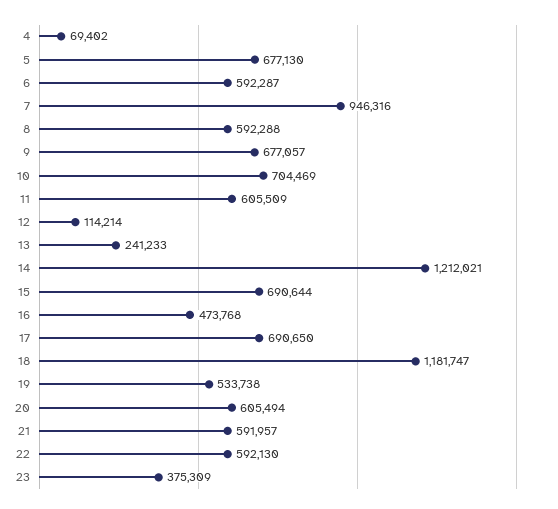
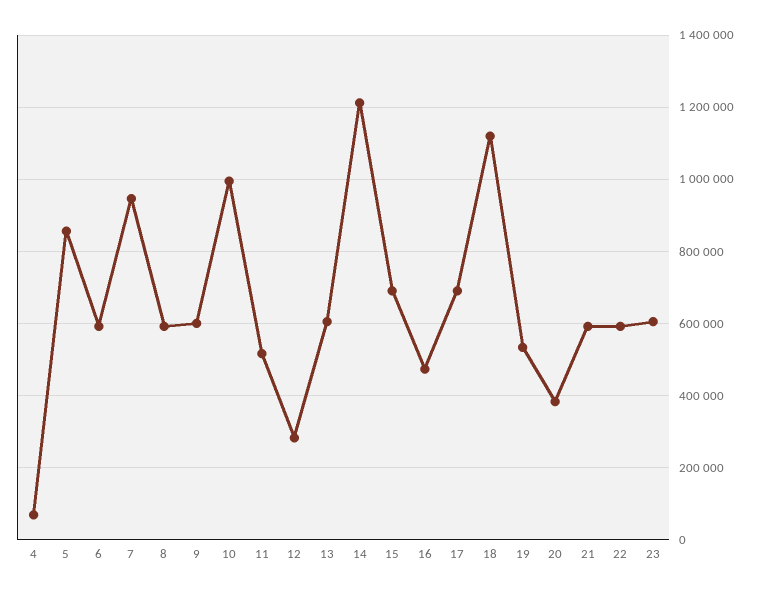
  {
    "4": 69402,
-   "5": 677130,
+   "5": 860000,
    "6": 592287,
    "7": 946316,
    "8": 592288,
-   "9": 677057,
+   "9": 600000,
-   "10": 704469,
+   "10": 1000000,
-   "11": 605509,
+   "11": 520000,
-   "12": 114214,
+   "12": 280000,
-   "13": 241233,
+   "13": 600000,
    "14": 1212021,
    "15": 690644,
    "16": 473768,
    "17": 690650,
-   "18": 1181747,
+   "18": 1120000,
    "19": 533738,
-   "20": 605494,
+   "20": 380000,
    "21": 591957,
    "22": 592130,
-   "23": 375309
+   "23": 600000
  }

